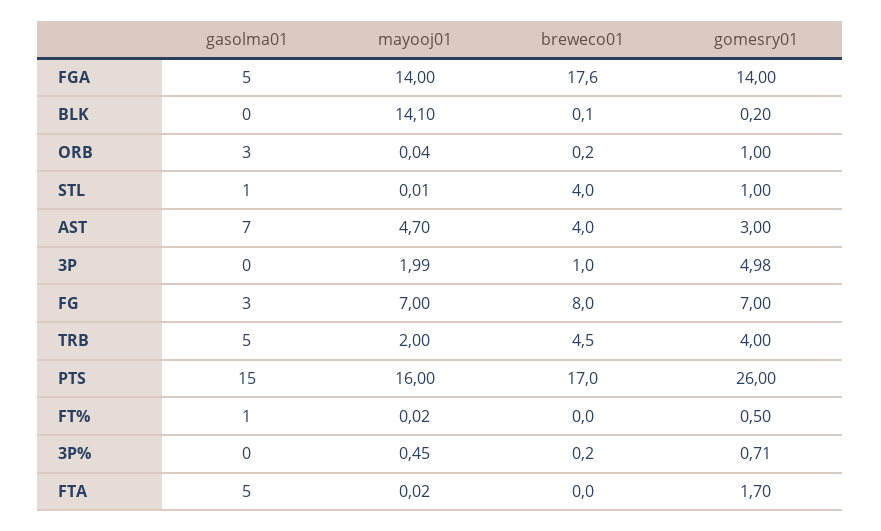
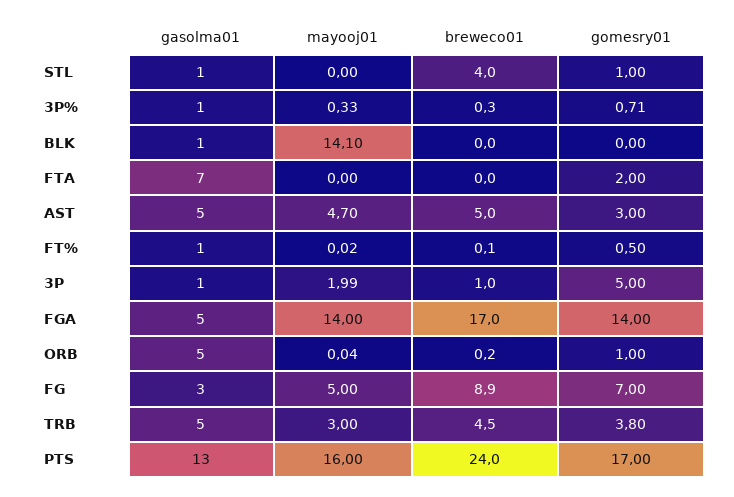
  {
    "gasolma01": {
      "FGA": 5,
-     "BLK": 0,
+     "BLK": 1,
-     "ORB": 3,
+     "ORB": 5,
      "STL": 1,
-     "AST": 7,
+     "AST": 5,
-     "3P": 0,
+     "3P": 1,
      "FG": 3,
      "TRB": 5,
-     "PTS": 15,
+     "PTS": 13,
      "FT%": 1,
-     "3P%": 0,
+     "3P%": 1,
-     "FTA": 5
+     "FTA": 7
    },
    "mayooj01": {
      "FGA": 14,
      "BLK": 14.1,
      "ORB": 0.04,
-     "STL": 0.01,
+     "STL": 0,
      "AST": 4.7,
      "3P": 1.99,
-     "FG": 7,
+     "FG": 5,
-     "TRB": 2,
+     "TRB": 3,
      "PTS": 16,
      "FT%": 0.02,
-     "3P%": 0.45,
+     "3P%": 0.33,
-     "FTA": 0.02
+     "FTA": 0
    },
    "breweco01": {
-     "FGA": 17.6,
+     "FGA": 17,
-     "BLK": 0.1,
+     "BLK": 0,
      "ORB": 0.2,
      "STL": 4,
-     "AST": 4,
+     "AST": 5,
      "3P": 1,
-     "FG": 8,
+     "FG": 8.9,
      "TRB": 4.5,
-     "PTS": 17,
+     "PTS": 24,
-     "FT%": 0,
+     "FT%": 0.1,
-     "3P%": 0.2,
+     "3P%": 0.3,
      "FTA": 0
    },
    "gomesry01": {
      "FGA": 14,
-     "BLK": 0.2,
+     "BLK": 0,
      "ORB": 1,
      "STL": 1,
      "AST": 3,
-     "3P": 4.98,
+     "3P": 5,
      "FG": 7,
-     "TRB": 4,
+     "TRB": 3.8,
-     "PTS": 26,
+     "PTS": 17,
      "FT%": 0.5,
      "3P%": 0.71,
-     "FTA": 1.7
+     "FTA": 2
    }
  }

